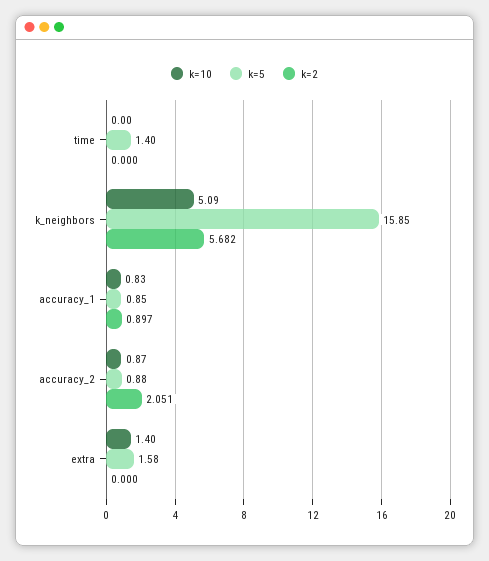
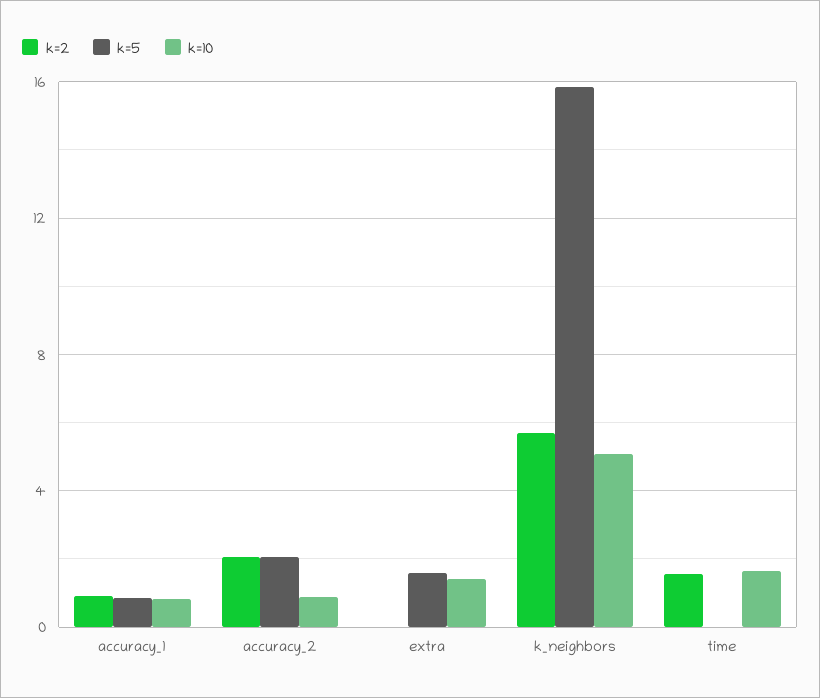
  {
    "k=10": {
-     "time": 0,
+     "time": 1.5,
      "k_neighbors": 5.09,
      "accuracy_1": 0.83,
      "accuracy_2": 0.87,
      "extra": 1.4
    },
    "k=5": {
-     "time": 1.4,
+     "time": 0,
      "k_neighbors": 15.85,
      "accuracy_1": 0.85,
-     "accuracy_2": 0.88,
+     "accuracy_2": 2,
      "extra": 1.58
    },
    "k=2": {
-     "time": 0,
+     "time": 1.5,
      "k_neighbors": 5.682,
      "accuracy_1": 0.897,
      "accuracy_2": 2.051,
      "extra": 0
    }
  }

